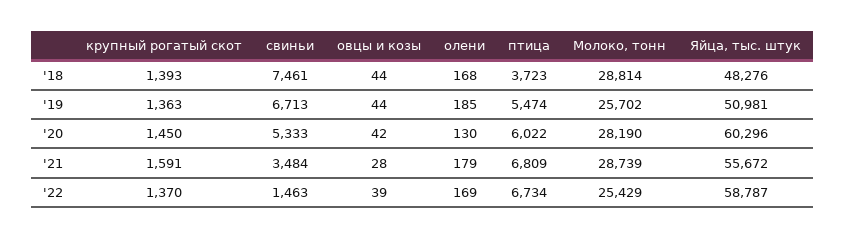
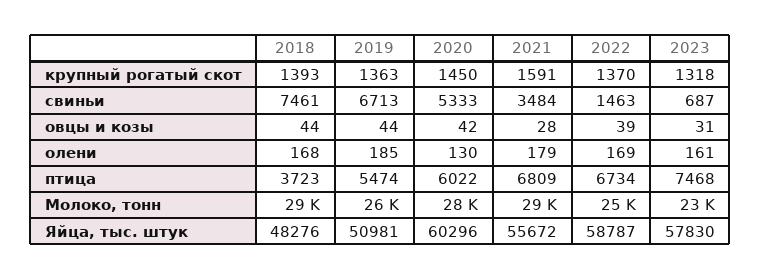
  {
    "крупный рогатый скот": {
      "'18": 1393,
      "'19": 1363,
      "'20": 1450,
      "'21": 1591,
-     "'22": 1370
+     "'22": 1370,
+     "2023": 1318
    },
    "свиньи": {
      "'18": 7461,
      "'19": 6713,
      "'20": 5333,
      "'21": 3484,
-     "'22": 1463
+     "'22": 1463,
+     "2023": 687
    },
    "овцы и козы": {
      "'18": 44,
      "'19": 44,
      "'20": 42,
      "'21": 28,
-     "'22": 39
+     "'22": 39,
+     "2023": 31
    },
    "олени": {
      "'18": 168,
      "'19": 185,
      "'20": 130,
      "'21": 179,
-     "'22": 169
+     "'22": 169,
+     "2023": 161
    },
    "птица": {
      "'18": 3723,
      "'19": 5474,
      "'20": 6022,
      "'21": 6809,
-     "'22": 6734
+     "'22": 6734,
+     "2023": 7468
    },
    "Молоко, тонн": {
      "'18": 28814,
      "'19": 25702,
      "'20": 28190,
      "'21": 28739,
-     "'22": 25429
+     "'22": 25429,
+     "2023": 23000
    },
    "Яйца, тыс. штук": {
      "'18": 48276,
      "'19": 50981,
      "'20": 60296,
      "'21": 55672,
-     "'22": 58787
+     "'22": 58787,
+     "2023": 57830
    }
  }

